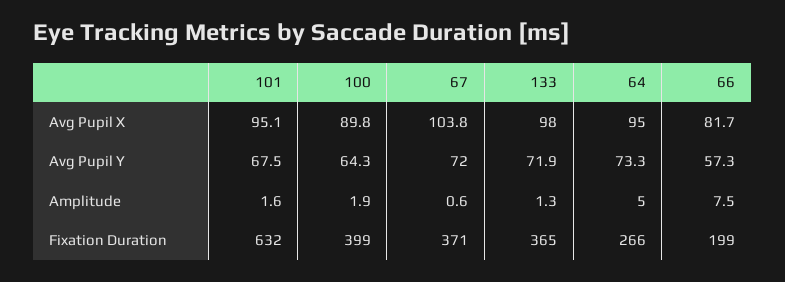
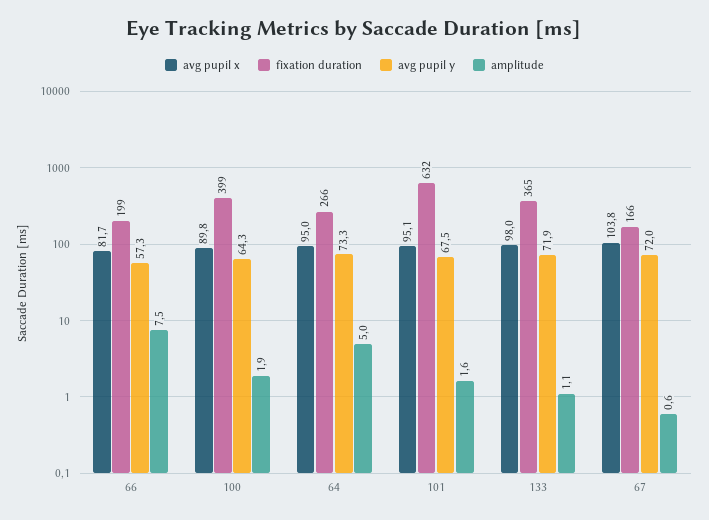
  {
    "Avg Pupil X": {
      "101": 95.1,
      "100": 89.8,
      "67": 103.8,
      "133": 98,
      "64": 95,
      "66": 81.7
    },
    "Avg Pupil Y": {
      "101": 67.5,
      "100": 64.3,
      "67": 72,
      "133": 71.9,
      "64": 73.3,
      "66": 57.3
    },
    "Amplitude": {
      "101": 1.6,
      "100": 1.9,
      "67": 0.6,
-     "133": 1.3,
+     "133": 1.1,
      "64": 5,
      "66": 7.5
    },
    "Fixation Duration": {
      "101": 632,
      "100": 399,
-     "67": 371,
+     "67": 166,
      "133": 365,
      "64": 266,
      "66": 199
    }
  }

